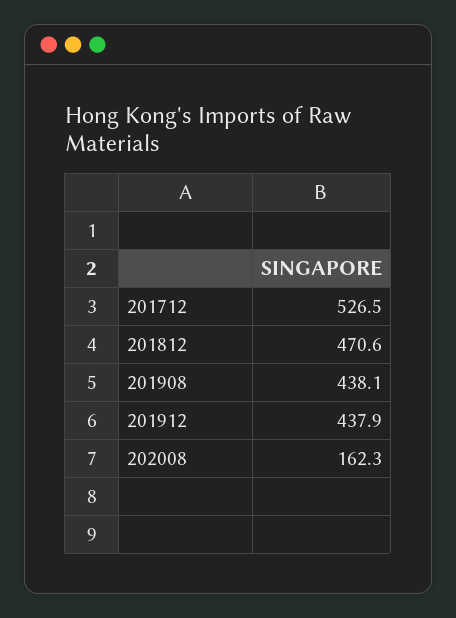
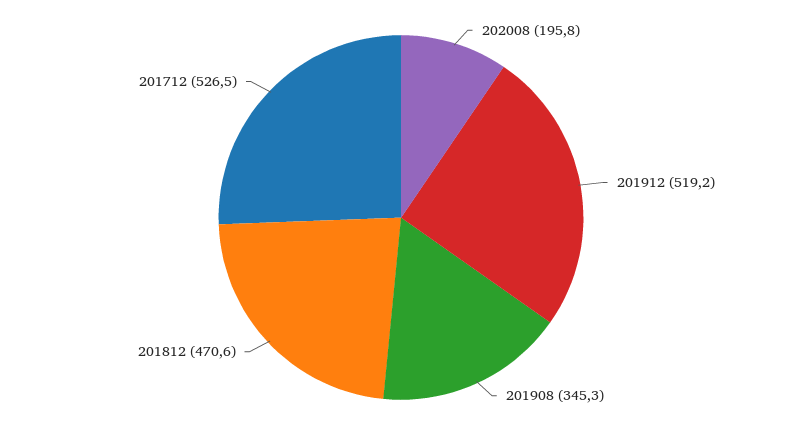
  {
    "201712": 526.5,
    "201812": 470.6,
-   "201908": 438.1,
+   "201908": 345.3,
-   "201912": 437.9,
+   "201912": 519.2,
-   "202008": 162.3
+   "202008": 195.8
  }

